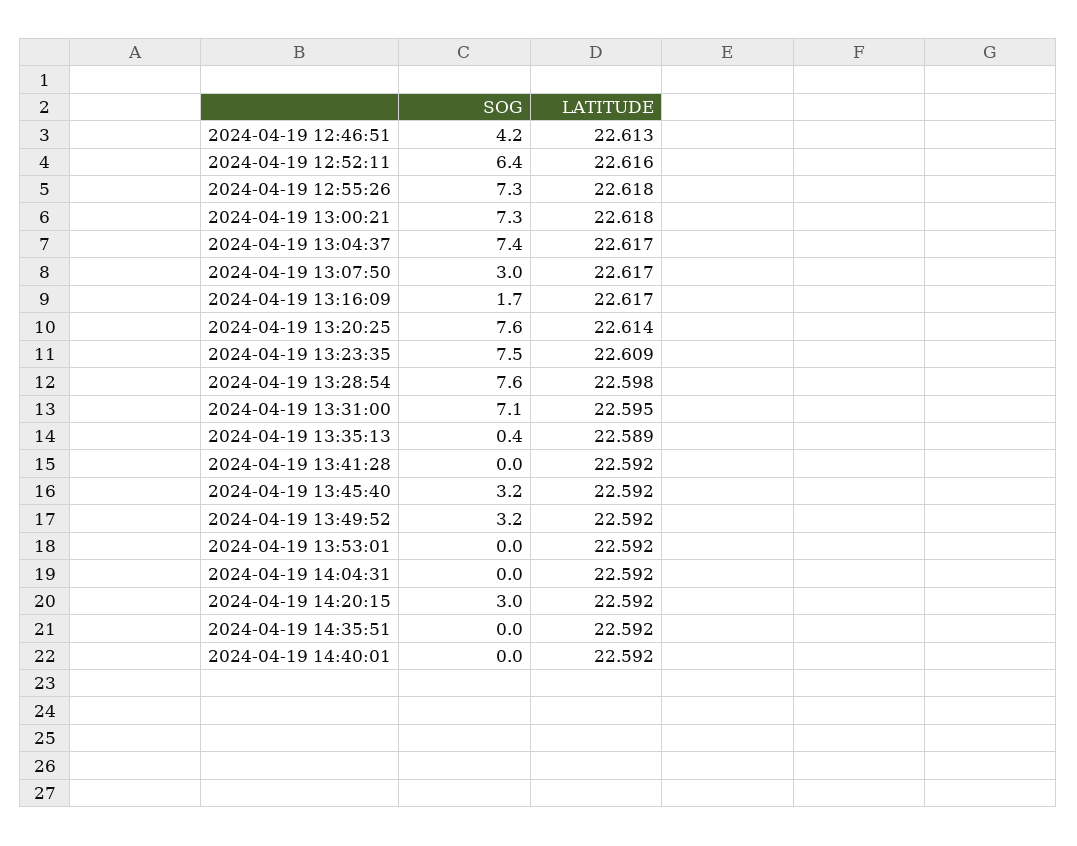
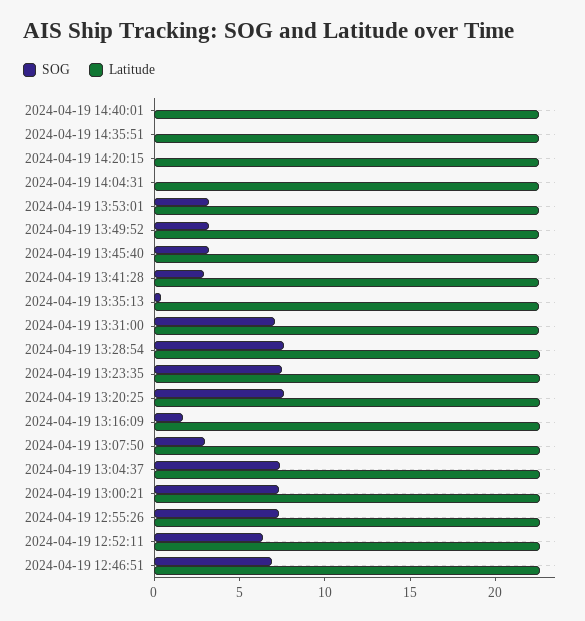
  {
    "SOG": {
-     "2024-04-19 12:46:51": 4.2,
+     "2024-04-19 12:46:51": 7,
      "2024-04-19 12:52:11": 6.4,
      "2024-04-19 12:55:26": 7.3,
      "2024-04-19 13:00:21": 7.3,
      "2024-04-19 13:04:37": 7.4,
      "2024-04-19 13:07:50": 3,
      "2024-04-19 13:16:09": 1.7,
      "2024-04-19 13:20:25": 7.6,
      "2024-04-19 13:23:35": 7.5,
      "2024-04-19 13:28:54": 7.6,
      "2024-04-19 13:31:00": 7.1,
      "2024-04-19 13:35:13": 0.4,
-     "2024-04-19 13:41:28": 0,
+     "2024-04-19 13:41:28": 3,
      "2024-04-19 13:45:40": 3.2,
      "2024-04-19 13:49:52": 3.2,
-     "2024-04-19 13:53:01": 0,
+     "2024-04-19 13:53:01": 3,
      "2024-04-19 14:04:31": 0,
-     "2024-04-19 14:20:15": 3,
+     "2024-04-19 14:20:15": 0,
      "2024-04-19 14:35:51": 0,
      "2024-04-19 14:40:01": 0
    },
    "LATITUDE": {
      "2024-04-19 12:46:51": 22.613,
      "2024-04-19 12:52:11": 22.616,
      "2024-04-19 12:55:26": 22.618,
      "2024-04-19 13:00:21": 22.618,
      "2024-04-19 13:04:37": 22.617,
      "2024-04-19 13:07:50": 22.617,
      "2024-04-19 13:16:09": 22.617,
      "2024-04-19 13:20:25": 22.614,
      "2024-04-19 13:23:35": 22.609,
      "2024-04-19 13:28:54": 22.598,
      "2024-04-19 13:31:00": 22.595,
      "2024-04-19 13:35:13": 22.589,
      "2024-04-19 13:41:28": 22.592,
      "2024-04-19 13:45:40": 22.592,
      "2024-04-19 13:49:52": 22.592,
      "2024-04-19 13:53:01": 22.592,
      "2024-04-19 14:04:31": 22.592,
      "2024-04-19 14:20:15": 22.592,
      "2024-04-19 14:35:51": 22.592,
      "2024-04-19 14:40:01": 22.592
    }
  }

